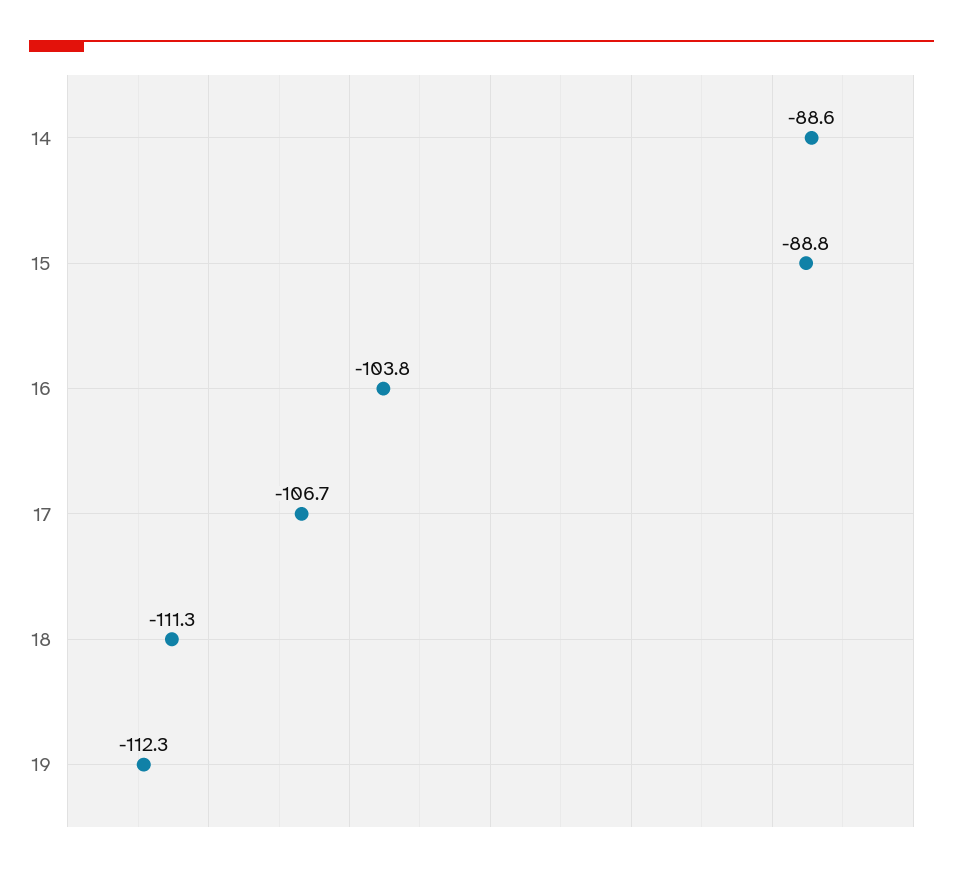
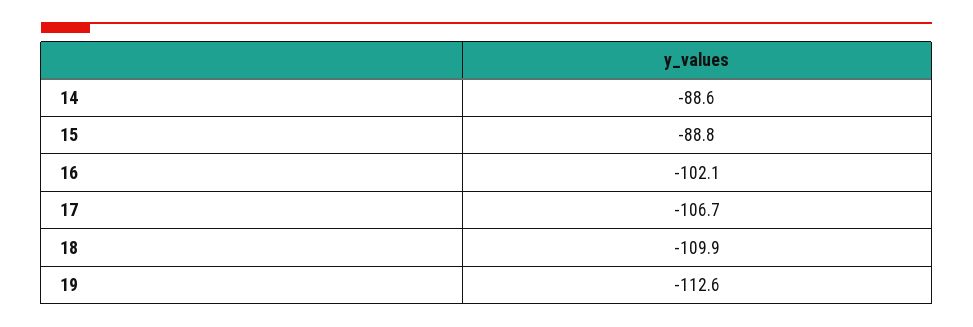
  {
    "14": -88.6,
    "15": -88.8,
-   "16": -103.8,
+   "16": -102.1,
    "17": -106.7,
-   "18": -111.3,
+   "18": -109.9,
-   "19": -112.3
+   "19": -112.6
  }

